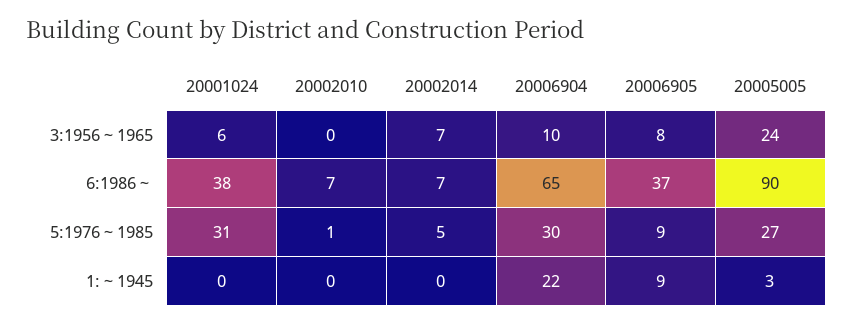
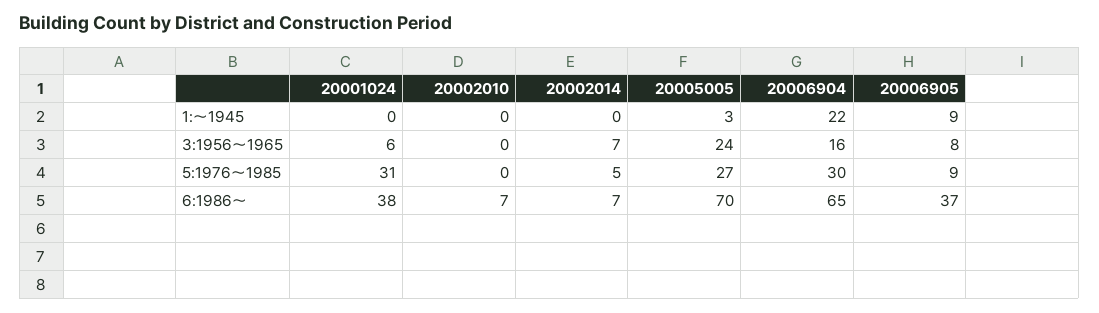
  {
    "20001024": {
      "3:1956～1965": 6,
      "6:1986～": 38,
      "5:1976～1985": 31,
      "1:～1945": 0
    },
    "20002010": {
      "3:1956～1965": 0,
      "6:1986～": 7,
-     "5:1976～1985": 1,
+     "5:1976～1985": 0,
      "1:～1945": 0
    },
    "20002014": {
      "3:1956～1965": 7,
      "6:1986～": 7,
      "5:1976～1985": 5,
      "1:～1945": 0
    },
    "20006904": {
-     "3:1956～1965": 10,
+     "3:1956～1965": 16,
      "6:1986～": 65,
      "5:1976～1985": 30,
      "1:～1945": 22
    },
    "20006905": {
      "3:1956～1965": 8,
      "6:1986～": 37,
      "5:1976～1985": 9,
      "1:～1945": 9
    },
    "20005005": {
      "3:1956～1965": 24,
-     "6:1986～": 90,
+     "6:1986～": 70,
      "5:1976～1985": 27,
      "1:～1945": 3
    }
  }

